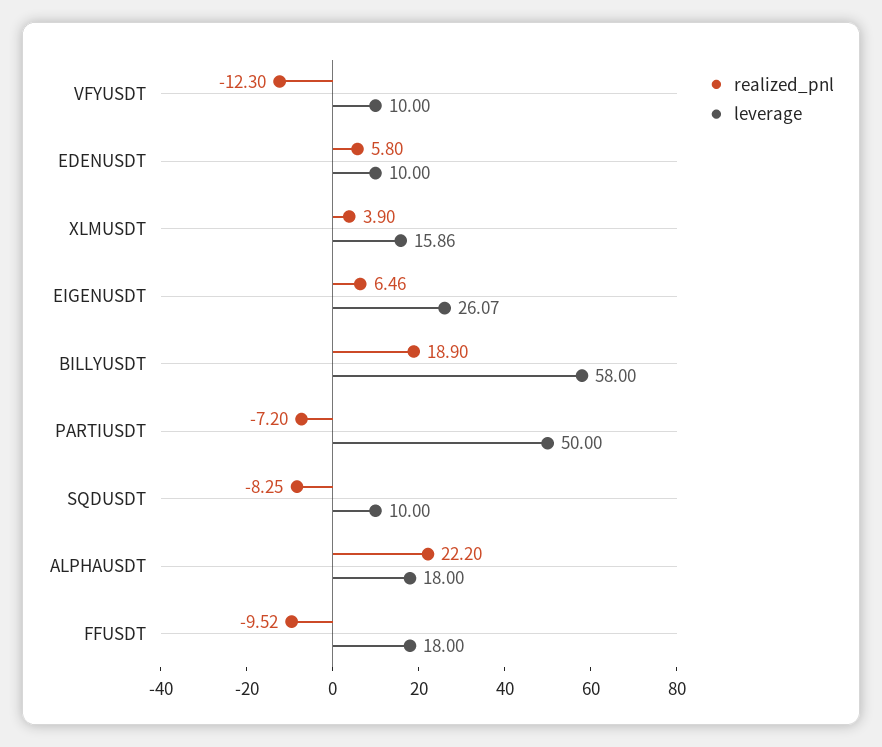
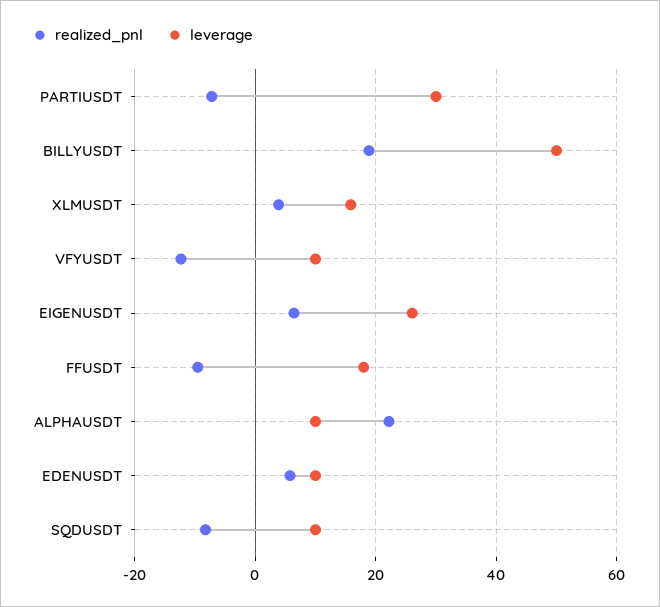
  {
    "realized_pnl": {
      "VFYUSDT": -12.3,
      "EDENUSDT": 5.8,
      "XLMUSDT": 3.9,
      "EIGENUSDT": 6.46,
      "BILLYUSDT": 18.9,
      "PARTIUSDT": -7.2,
      "SQDUSDT": -8.25,
      "ALPHAUSDT": 22.2,
      "FFUSDT": -9.52
    },
    "leverage": {
      "VFYUSDT": 10,
      "EDENUSDT": 10,
      "XLMUSDT": 15.86,
      "EIGENUSDT": 26.07,
-     "BILLYUSDT": 58,
+     "BILLYUSDT": 50,
-     "PARTIUSDT": 50,
+     "PARTIUSDT": 30,
      "SQDUSDT": 10,
-     "ALPHAUSDT": 18,
+     "ALPHAUSDT": 10,
      "FFUSDT": 18
    }
  }

